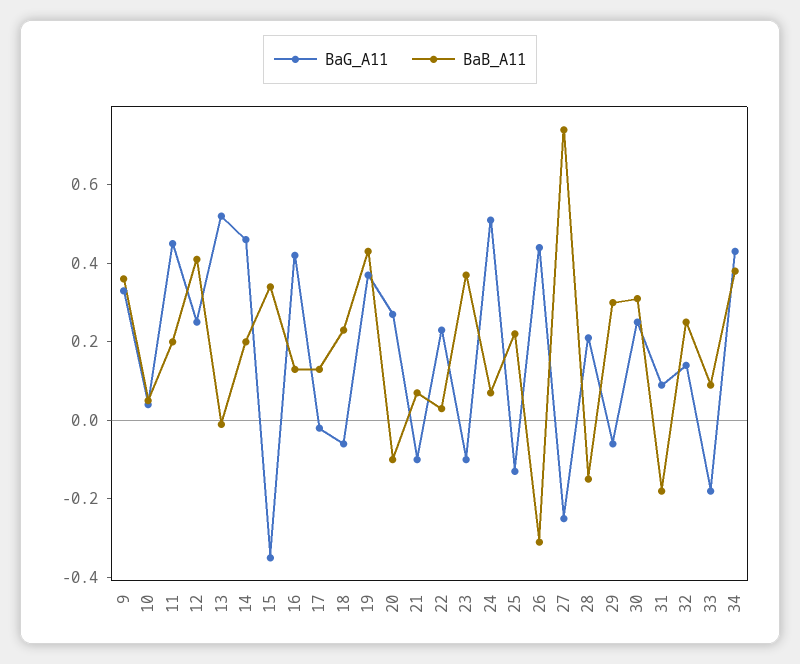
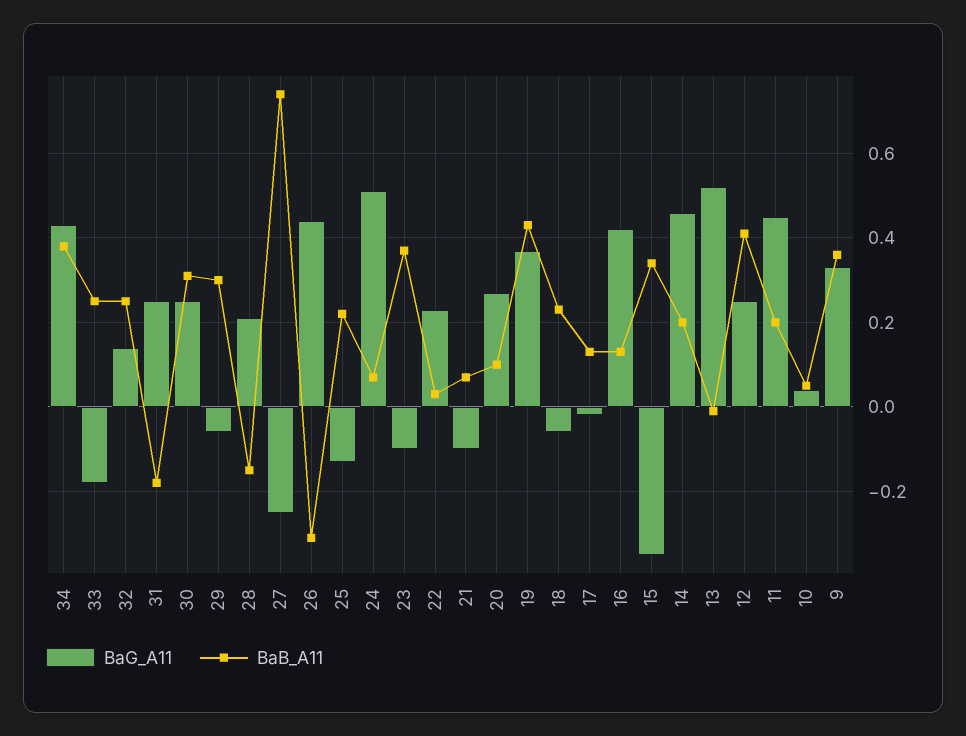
  {
    "BaG_A11": {
      "9": 0.35,
      "10": 0.05,
      "11": 0.45,
      "12": 0.25,
      "13": 0.5,
      "14": 0.45,
      "15": -0.35,
      "16": 0.4,
      "17": 0,
      "18": -0.05,
      "19": 0.35,
      "20": 0.25,
      "21": -0.1,
      "22": 0.25,
      "23": -0.1,
      "24": 0.5,
      "25": -0.15,
      "26": 0.45,
      "27": -0.25,
      "28": 0.2,
      "29": -0.05,
      "30": 0.25,
-     "31": 0.1,
+     "31": 0.25,
      "32": 0.15,
      "33": -0.2,
      "34": 0.45
    },
    "BaB_A11": {
      "9": 0.35,
      "10": 0.05,
      "11": 0.2,
      "12": 0.4,
      "13": 0,
      "14": 0.2,
      "15": 0.35,
      "16": 0.15,
      "17": 0.15,
      "18": 0.25,
      "19": 0.45,
-     "20": -0.1,
+     "20": 0.1,
      "21": 0.05,
      "22": 0.05,
      "23": 0.35,
      "24": 0.05,
      "25": 0.2,
      "26": -0.3,
      "27": 0.75,
      "28": -0.15,
      "29": 0.3,
      "30": 0.3,
      "31": -0.2,
      "32": 0.25,
-     "33": 0.1,
+     "33": 0.25,
      "34": 0.4
    }
  }

